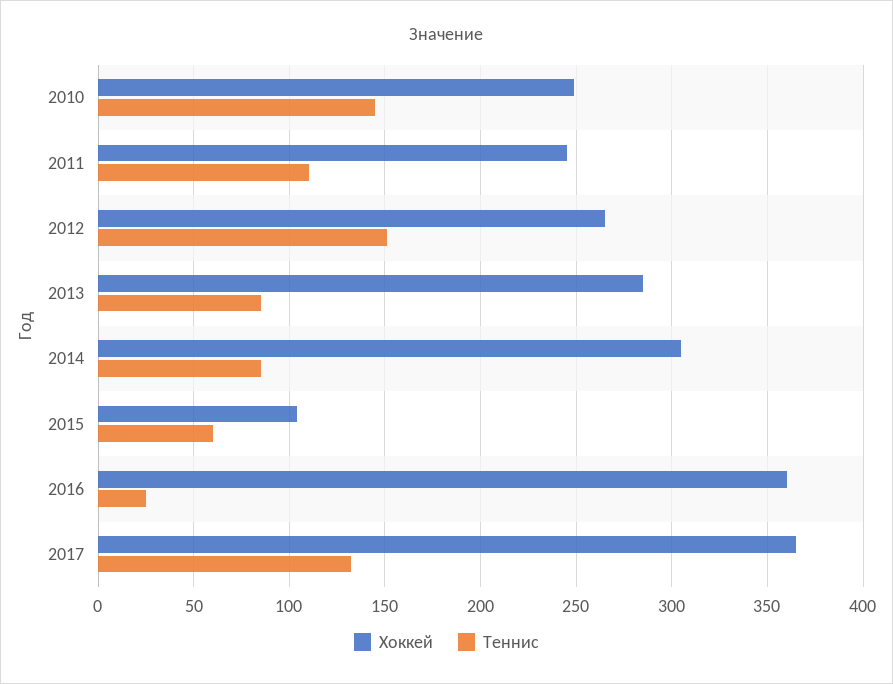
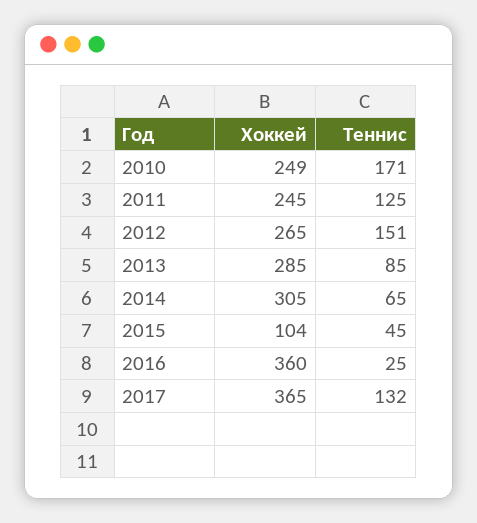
  {
    "Хоккей": {
      "2010": 249,
      "2011": 245,
      "2012": 265,
      "2013": 285,
      "2014": 305,
      "2015": 104,
      "2016": 360,
      "2017": 365
    },
    "Теннис": {
-     "2010": 145,
+     "2010": 171,
-     "2011": 110,
+     "2011": 125,
      "2012": 151,
      "2013": 85,
-     "2014": 85,
+     "2014": 65,
-     "2015": 60,
+     "2015": 45,
      "2016": 25,
      "2017": 132
    }
  }

